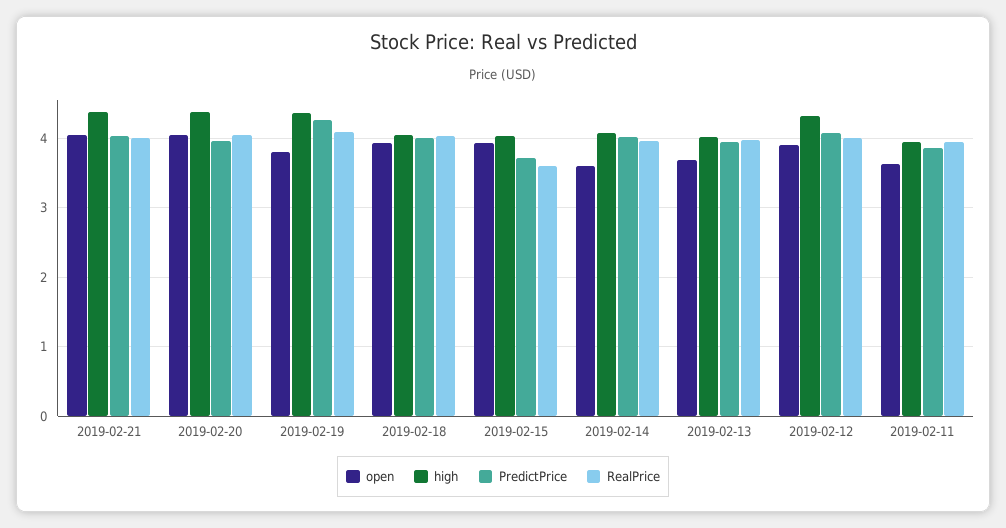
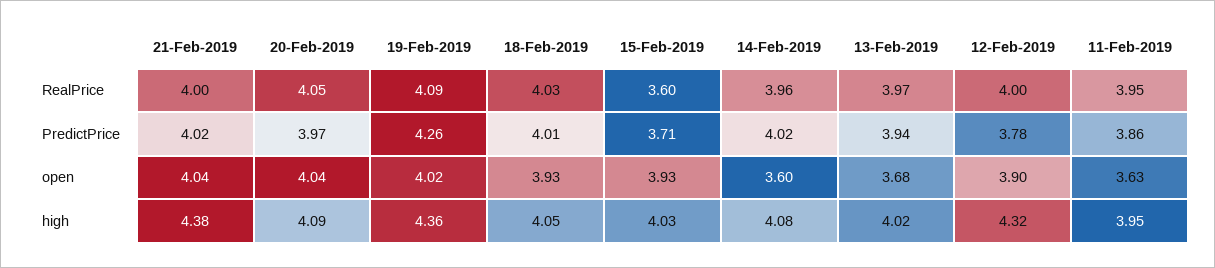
  {
    "open": {
      "2019-02-21": 4.04,
      "2019-02-20": 4.04,
-     "2019-02-19": 3.8,
+     "2019-02-19": 4.02,
      "2019-02-18": 3.93,
      "2019-02-15": 3.93,
      "2019-02-14": 3.6,
      "2019-02-13": 3.68,
      "2019-02-12": 3.9,
      "2019-02-11": 3.63
    },
    "high": {
      "2019-02-21": 4.38,
-     "2019-02-20": 4.4,
+     "2019-02-20": 4.09,
      "2019-02-19": 4.36,
      "2019-02-18": 4.05,
      "2019-02-15": 4.03,
      "2019-02-14": 4.08,
      "2019-02-13": 4.02,
      "2019-02-12": 4.32,
      "2019-02-11": 3.95
    },
    "PredictPrice": {
      "2019-02-21": 4.02,
      "2019-02-20": 3.97,
      "2019-02-19": 4.26,
      "2019-02-18": 4.01,
      "2019-02-15": 3.71,
      "2019-02-14": 4.02,
      "2019-02-13": 3.94,
-     "2019-02-12": 4.1,
+     "2019-02-12": 3.78,
      "2019-02-11": 3.86
    },
    "RealPrice": {
      "2019-02-21": 4,
      "2019-02-20": 4.05,
      "2019-02-19": 4.09,
      "2019-02-18": 4.03,
      "2019-02-15": 3.6,
      "2019-02-14": 3.96,
      "2019-02-13": 3.97,
      "2019-02-12": 4,
      "2019-02-11": 3.95
    }
  }

